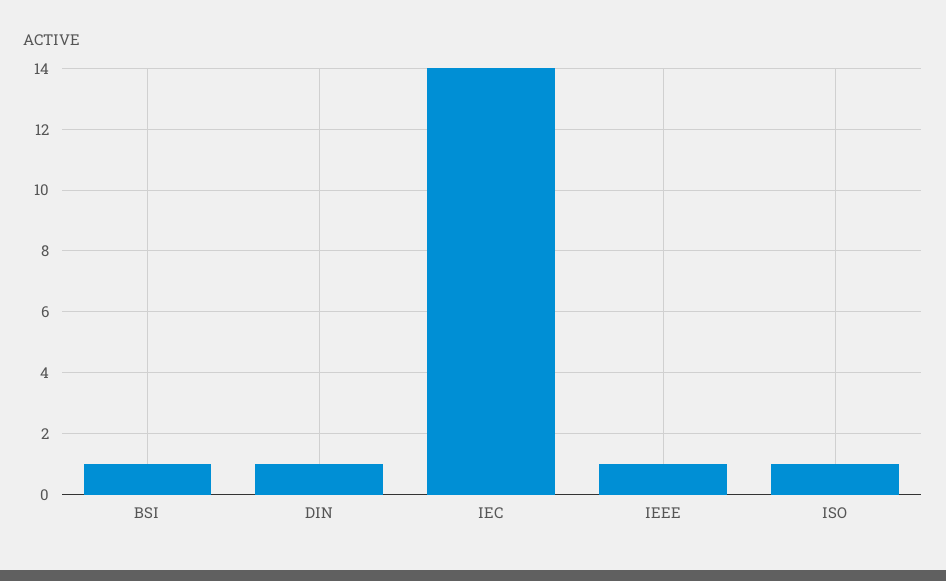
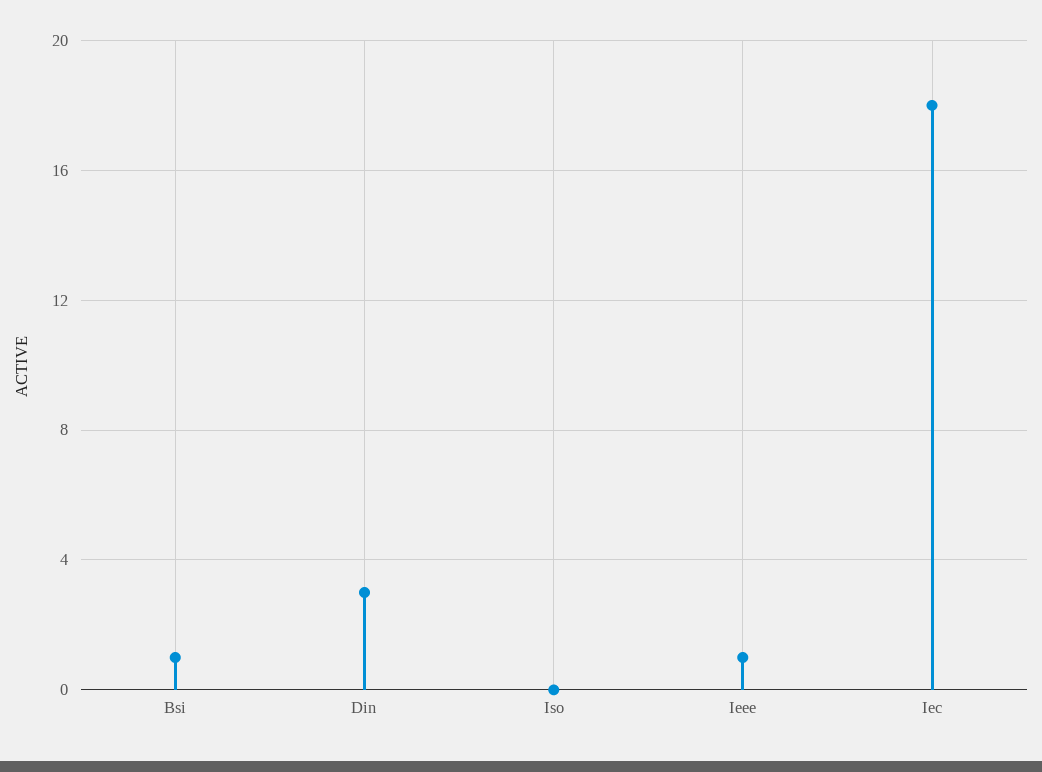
  {
    "BSI": 1,
-   "DIN": 1,
+   "DIN": 3,
-   "IEC": 14,
+   "IEC": 18,
    "IEEE": 1,
-   "ISO": 1
+   "ISO": 0
  }

